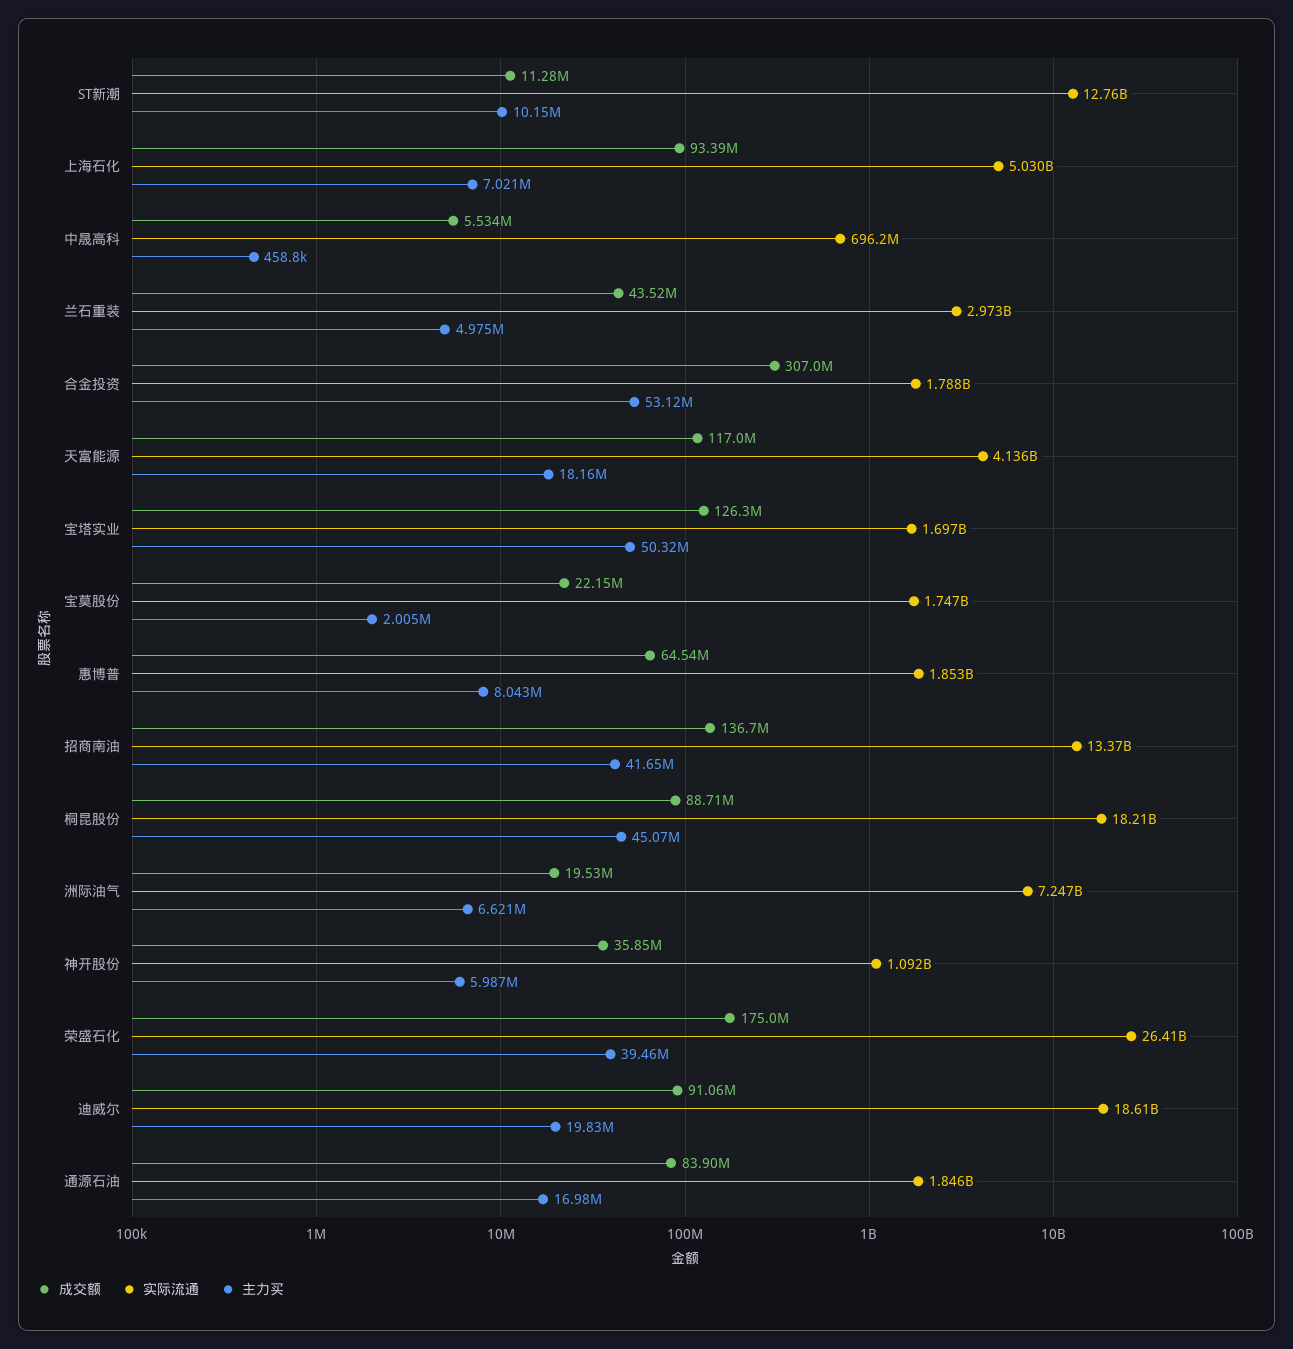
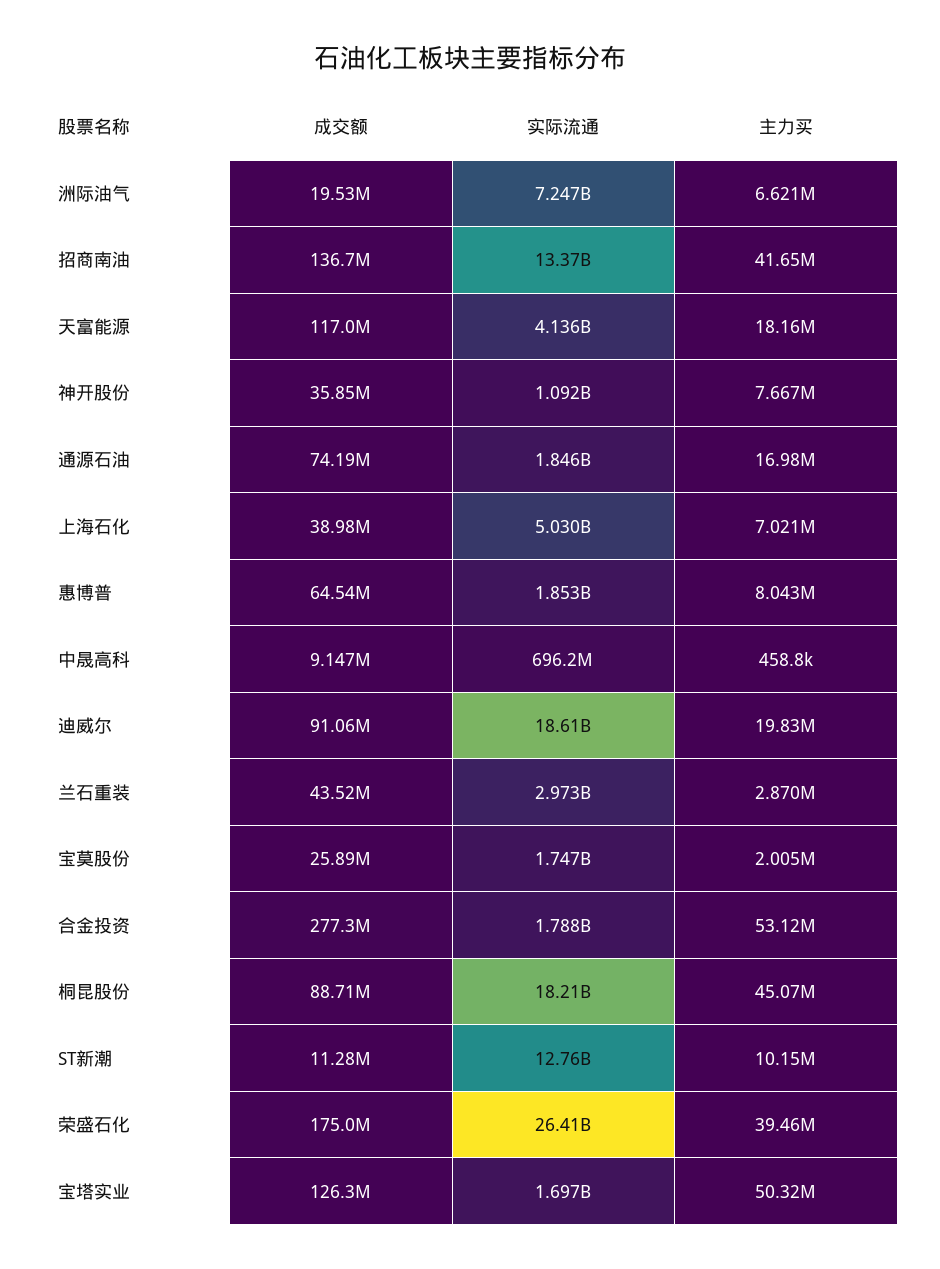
  {
    "成交额": {
      "ST新潮": 11280000,
-     "上海石化": 93390000,
+     "上海石化": 38980000,
-     "中晟高科": 5534000,
+     "中晟高科": 9147000,
      "兰石重装": 43520000,
-     "合金投资": 307000000,
+     "合金投资": 277300000,
      "天富能源": 117000000,
      "宝塔实业": 126300000,
-     "宝莫股份": 22150000,
+     "宝莫股份": 25890000,
      "惠博普": 64540000,
      "招商南油": 136700000,
      "桐昆股份": 88710000,
      "洲际油气": 19530000,
      "神开股份": 35850000,
      "荣盛石化": 175000000,
      "迪威尔": 91060000,
-     "通源石油": 83900000
+     "通源石油": 74190000
    },
    "实际流通": {
      "ST新潮": 12760000000,
      "上海石化": 5030000000,
      "中晟高科": 696200000,
      "兰石重装": 2973000000,
      "合金投资": 1788000000,
      "天富能源": 4136000000,
      "宝塔实业": 1697000000,
      "宝莫股份": 1747000000,
      "惠博普": 1853000000,
      "招商南油": 13370000000,
      "桐昆股份": 18210000000,
      "洲际油气": 7247000000,
      "神开股份": 1092000000,
      "荣盛石化": 26410000000,
      "迪威尔": 18610000000,
      "通源石油": 1846000000
    },
    "主力买": {
      "ST新潮": 10150000,
      "上海石化": 7021000,
      "中晟高科": 458800,
-     "兰石重装": 4975000,
+     "兰石重装": 2870000,
      "合金投资": 53120000,
      "天富能源": 18160000,
      "宝塔实业": 50320000,
      "宝莫股份": 2005000,
      "惠博普": 8043000,
      "招商南油": 41650000,
      "桐昆股份": 45070000,
      "洲际油气": 6621000,
-     "神开股份": 5987000,
+     "神开股份": 7667000,
      "荣盛石化": 39460000,
      "迪威尔": 19830000,
      "通源石油": 16980000
    }
  }

